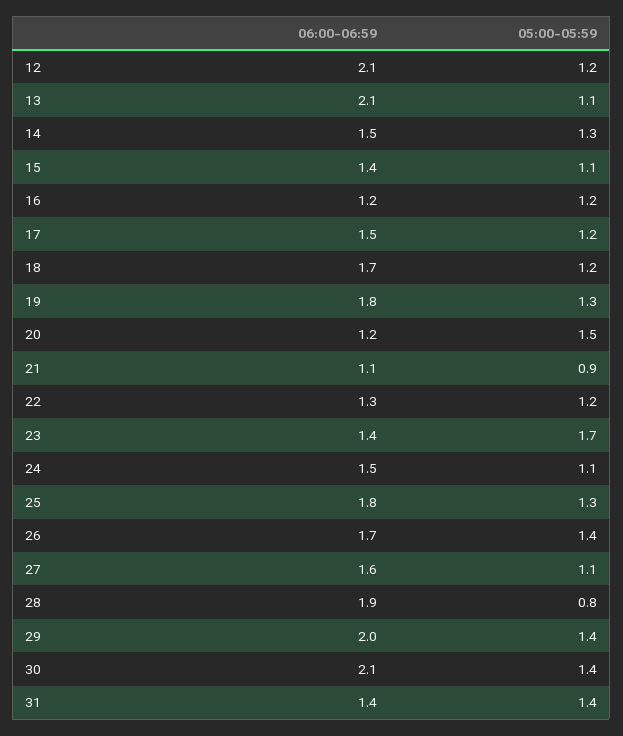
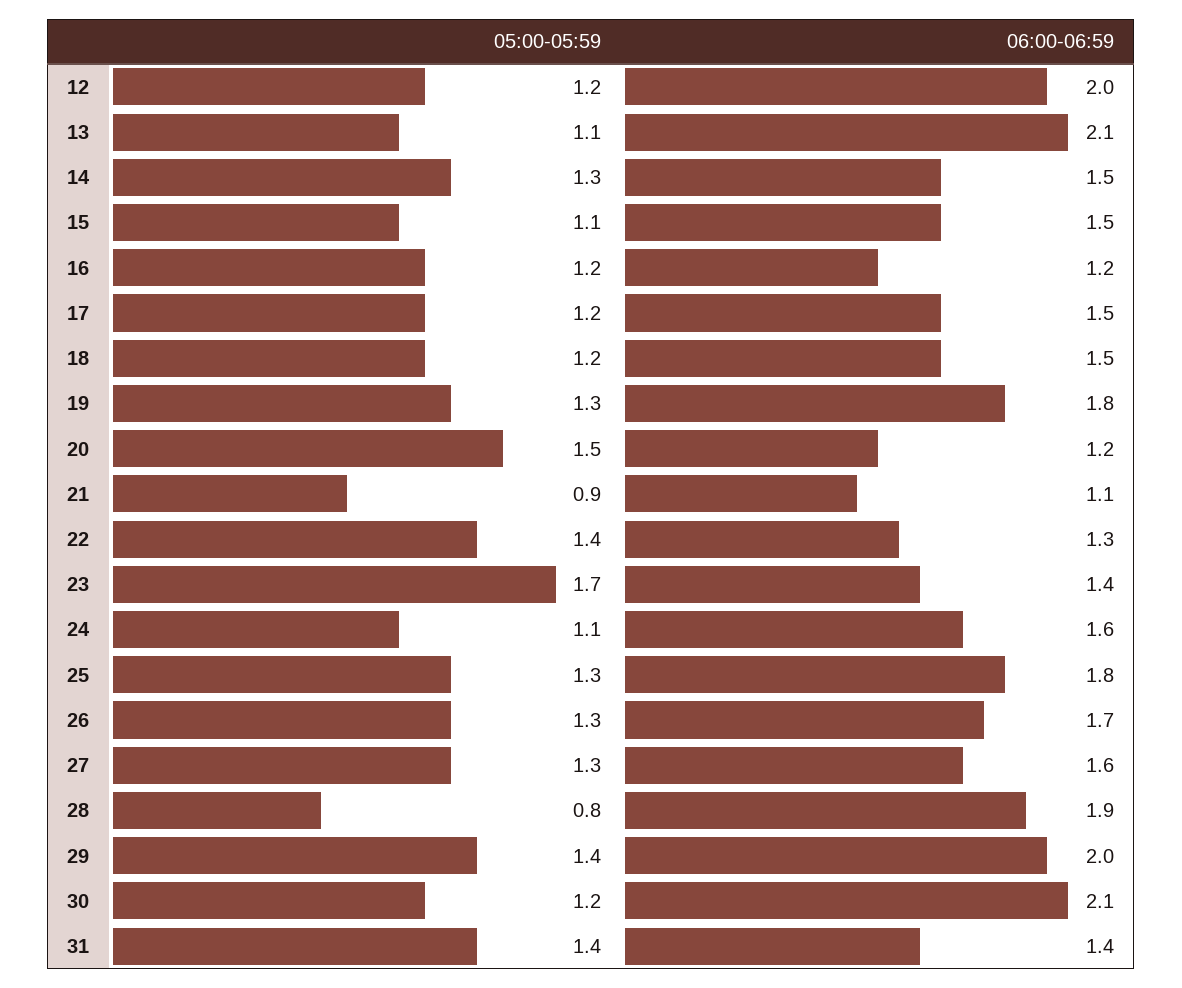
  {
    "06:00-06:59": {
-     "12": 2.1,
+     "12": 2,
      "13": 2.1,
      "14": 1.5,
-     "15": 1.4,
+     "15": 1.5,
      "16": 1.2,
      "17": 1.5,
-     "18": 1.7,
+     "18": 1.5,
      "19": 1.8,
      "20": 1.2,
      "21": 1.1,
      "22": 1.3,
      "23": 1.4,
-     "24": 1.5,
+     "24": 1.6,
      "25": 1.8,
      "26": 1.7,
      "27": 1.6,
      "28": 1.9,
      "29": 2,
      "30": 2.1,
      "31": 1.4
    },
    "05:00-05:59": {
      "12": 1.2,
      "13": 1.1,
      "14": 1.3,
      "15": 1.1,
      "16": 1.2,
      "17": 1.2,
      "18": 1.2,
      "19": 1.3,
      "20": 1.5,
      "21": 0.9,
-     "22": 1.2,
+     "22": 1.4,
      "23": 1.7,
      "24": 1.1,
      "25": 1.3,
-     "26": 1.4,
+     "26": 1.3,
-     "27": 1.1,
+     "27": 1.3,
      "28": 0.8,
      "29": 1.4,
-     "30": 1.4,
+     "30": 1.2,
      "31": 1.4
    }
  }

